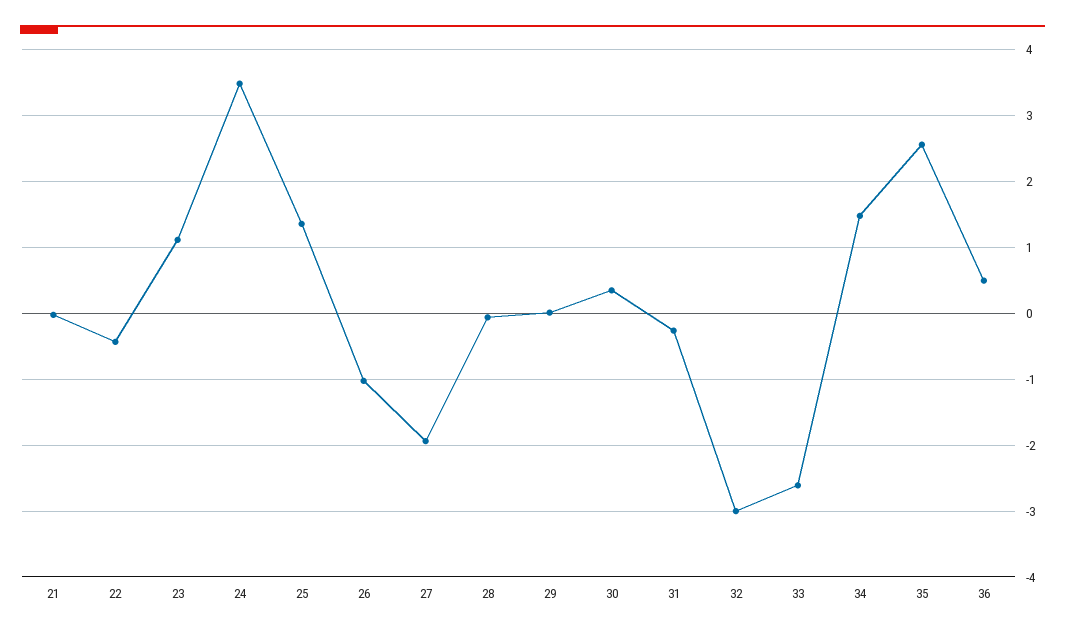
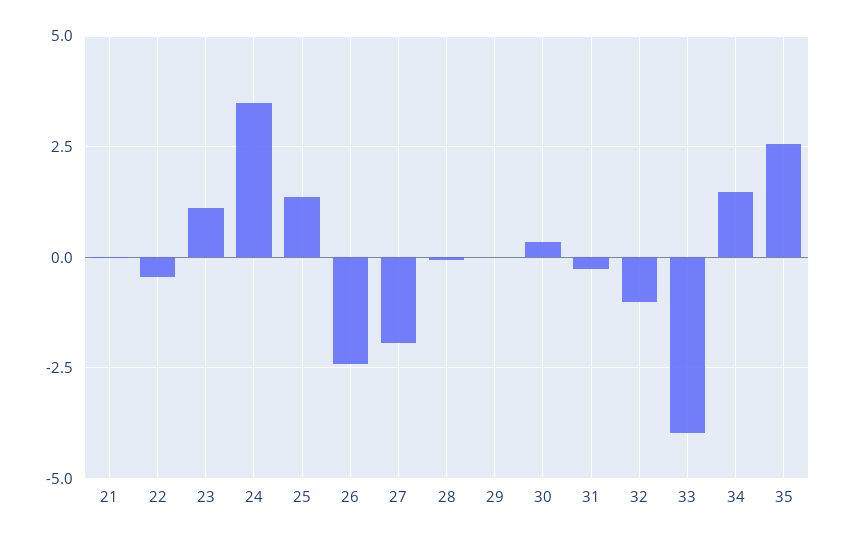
  {
    "21": 0,
    "22": -0.4,
    "23": 1.1,
    "24": 3.5,
    "25": 1.4,
-   "26": -1,
+   "26": -2.5,
    "27": -1.9,
    "28": -0.1,
    "29": 0,
    "30": 0.3,
    "31": -0.3,
-   "32": -3,
+   "32": -1,
-   "33": -2.6,
+   "33": -4,
    "34": 1.5,
-   "35": 2.6,
+   "35": 2.6
-   "36": 0.5
  }

